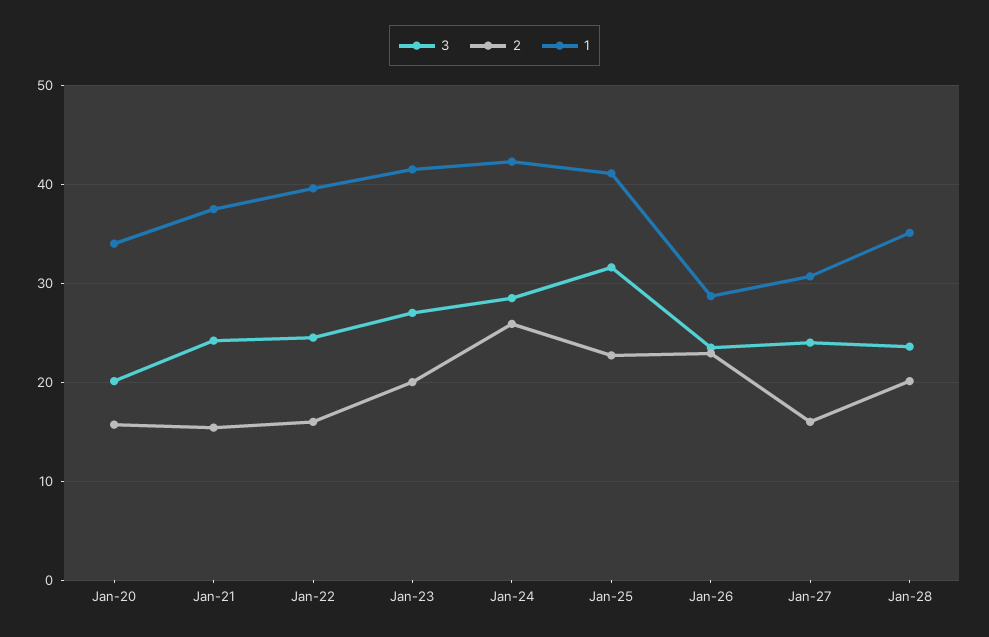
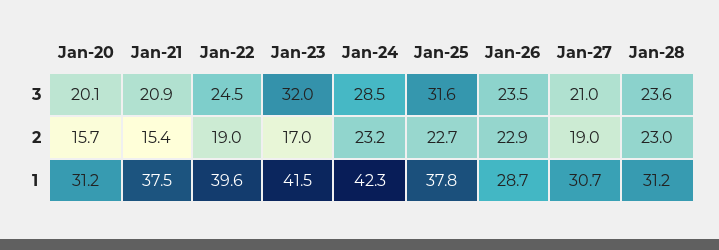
  {
    "3": {
      "Jan-20": 20.1,
-     "Jan-21": 24,
+     "Jan-21": 20.9,
      "Jan-22": 24.5,
-     "Jan-23": 27,
+     "Jan-23": 32,
      "Jan-24": 28.5,
      "Jan-25": 31.6,
      "Jan-26": 23.5,
-     "Jan-27": 24,
+     "Jan-27": 21,
      "Jan-28": 23.6
    },
    "2": {
      "Jan-20": 15.7,
      "Jan-21": 15.4,
-     "Jan-22": 16,
+     "Jan-22": 19,
-     "Jan-23": 20,
+     "Jan-23": 17,
-     "Jan-24": 26,
+     "Jan-24": 23.2,
      "Jan-25": 22.7,
      "Jan-26": 22.9,
-     "Jan-27": 16,
+     "Jan-27": 19,
-     "Jan-28": 20
+     "Jan-28": 23
    },
    "1": {
-     "Jan-20": 34,
+     "Jan-20": 31.2,
      "Jan-21": 37.5,
      "Jan-22": 39.6,
      "Jan-23": 41.5,
      "Jan-24": 42.3,
-     "Jan-25": 41,
+     "Jan-25": 37.8,
      "Jan-26": 28.7,
      "Jan-27": 30.7,
-     "Jan-28": 35
+     "Jan-28": 31.2
    }
  }

